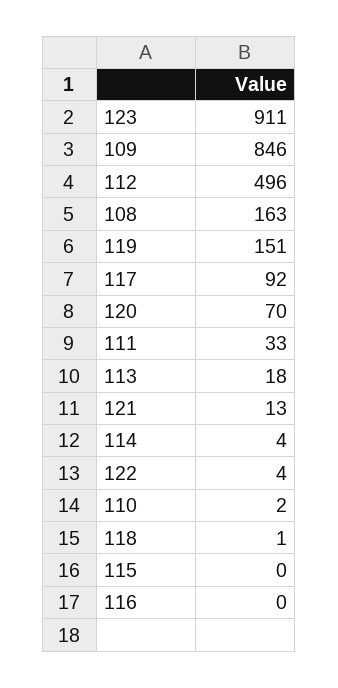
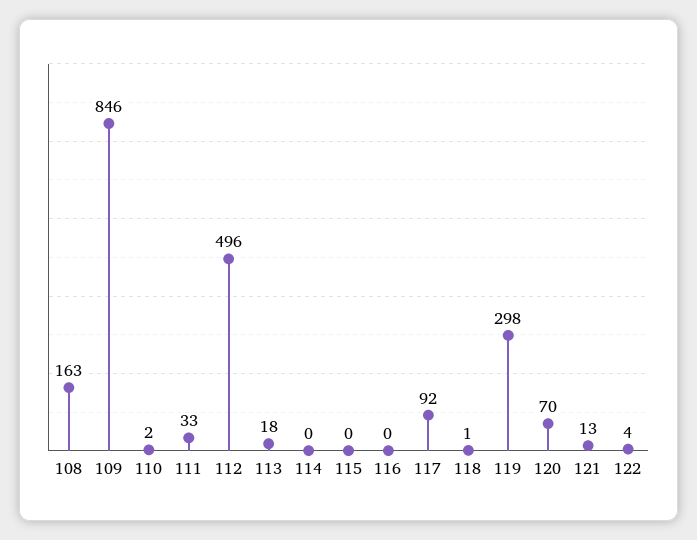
  {
-   "123": 911,
    "109": 846,
    "112": 496,
    "108": 163,
-   "119": 151,
+   "119": 298,
    "117": 92,
    "120": 70,
    "111": 33,
    "113": 18,
    "121": 13,
-   "114": 4,
+   "114": 0,
    "122": 4,
    "110": 2,
    "118": 1,
    "115": 0,
    "116": 0
  }

